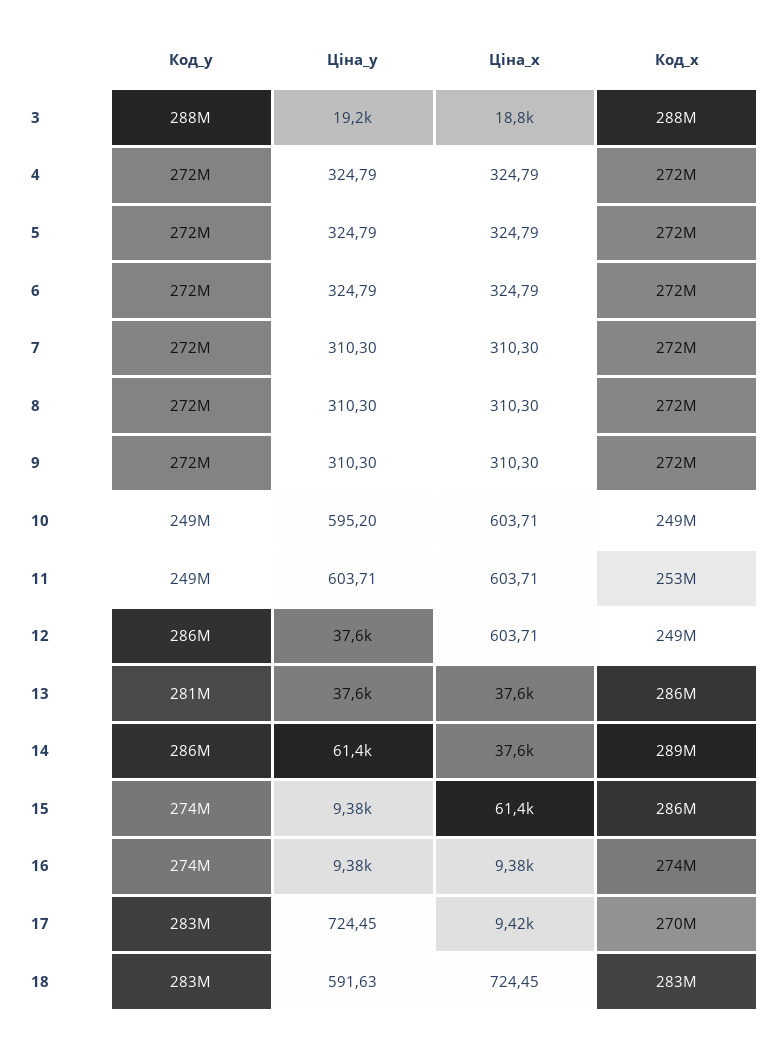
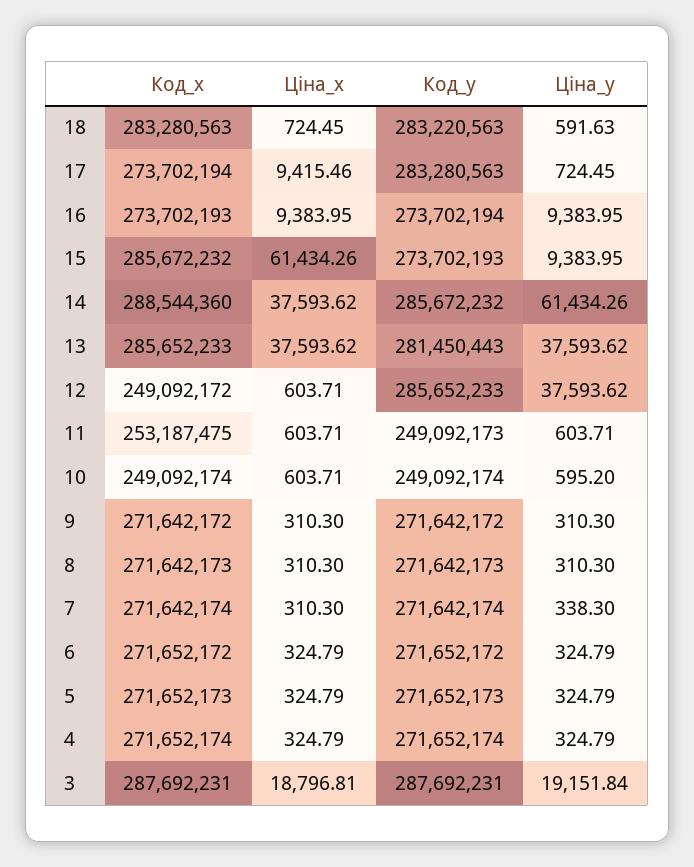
  {
    "Код_y": {
      "3": 287692231,
      "4": 271652174,
      "5": 271652173,
      "6": 271652172,
      "7": 271642174,
      "8": 271642173,
      "9": 271642172,
      "10": 249092174,
      "11": 249092173,
      "12": 285652233,
      "13": 281450443,
      "14": 285672232,
      "15": 273702193,
      "16": 273702194,
      "17": 283280563,
      "18": 283220563
    },
    "Ціна_y": {
      "3": 19151.84,
      "4": 324.79,
      "5": 324.79,
      "6": 324.79,
-     "7": 310.3,
+     "7": 338.3,
      "8": 310.3,
      "9": 310.3,
      "10": 595.2,
      "11": 603.71,
      "12": 37593.62,
      "13": 37593.62,
      "14": 61434.26,
      "15": 9383.95,
      "16": 9383.95,
      "17": 724.45,
      "18": 591.63
    },
    "Ціна_x": {
      "3": 18796.81,
      "4": 324.79,
      "5": 324.79,
      "6": 324.79,
      "7": 310.3,
      "8": 310.3,
      "9": 310.3,
      "10": 603.71,
      "11": 603.71,
      "12": 603.71,
      "13": 37593.62,
      "14": 37593.62,
      "15": 61434.26,
      "16": 9383.95,
      "17": 9415.46,
      "18": 724.45
    },
    "Код_x": {
      "3": 287692231,
      "4": 271652174,
      "5": 271652173,
      "6": 271652172,
      "7": 271642174,
      "8": 271642173,
      "9": 271642172,
      "10": 249092174,
      "11": 253187475,
      "12": 249092172,
      "13": 285652233,
      "14": 288544360,
      "15": 285672232,
      "16": 273702193,
-     "17": 270000000,
+     "17": 273702194,
      "18": 283280563
    }
  }

